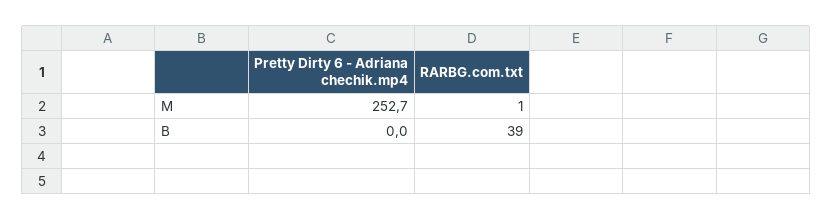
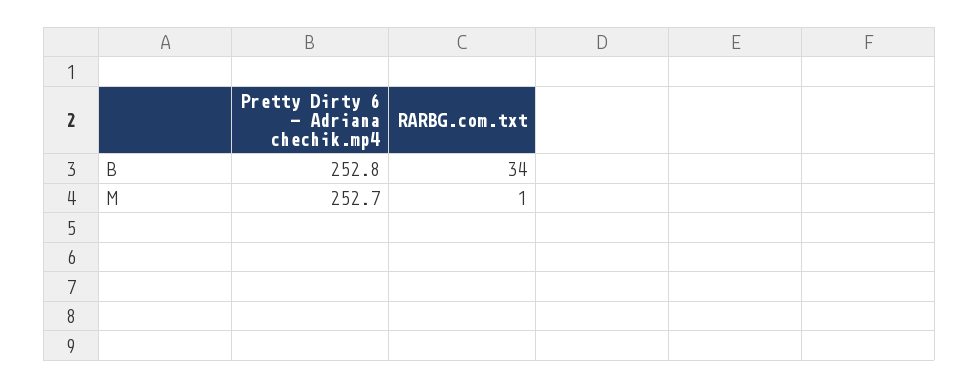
  {
    "Pretty Dirty 6 - Adriana chechik.mp4": {
      "M": 252.7,
-     "B": 0
+     "B": 252.8
    },
    "RARBG.com.txt": {
      "M": 1,
-     "B": 39
+     "B": 34
    }
  }

